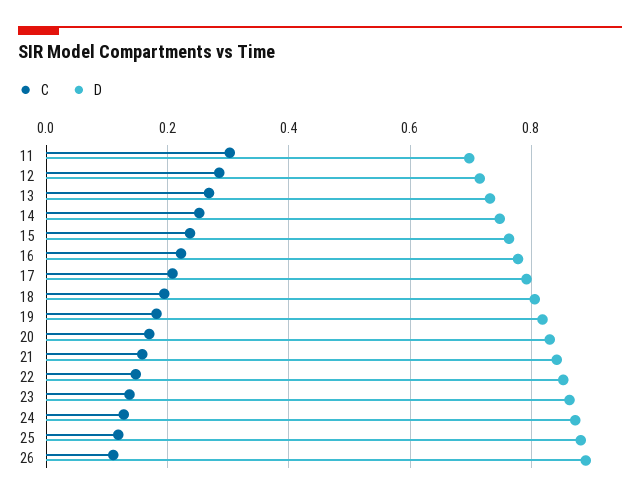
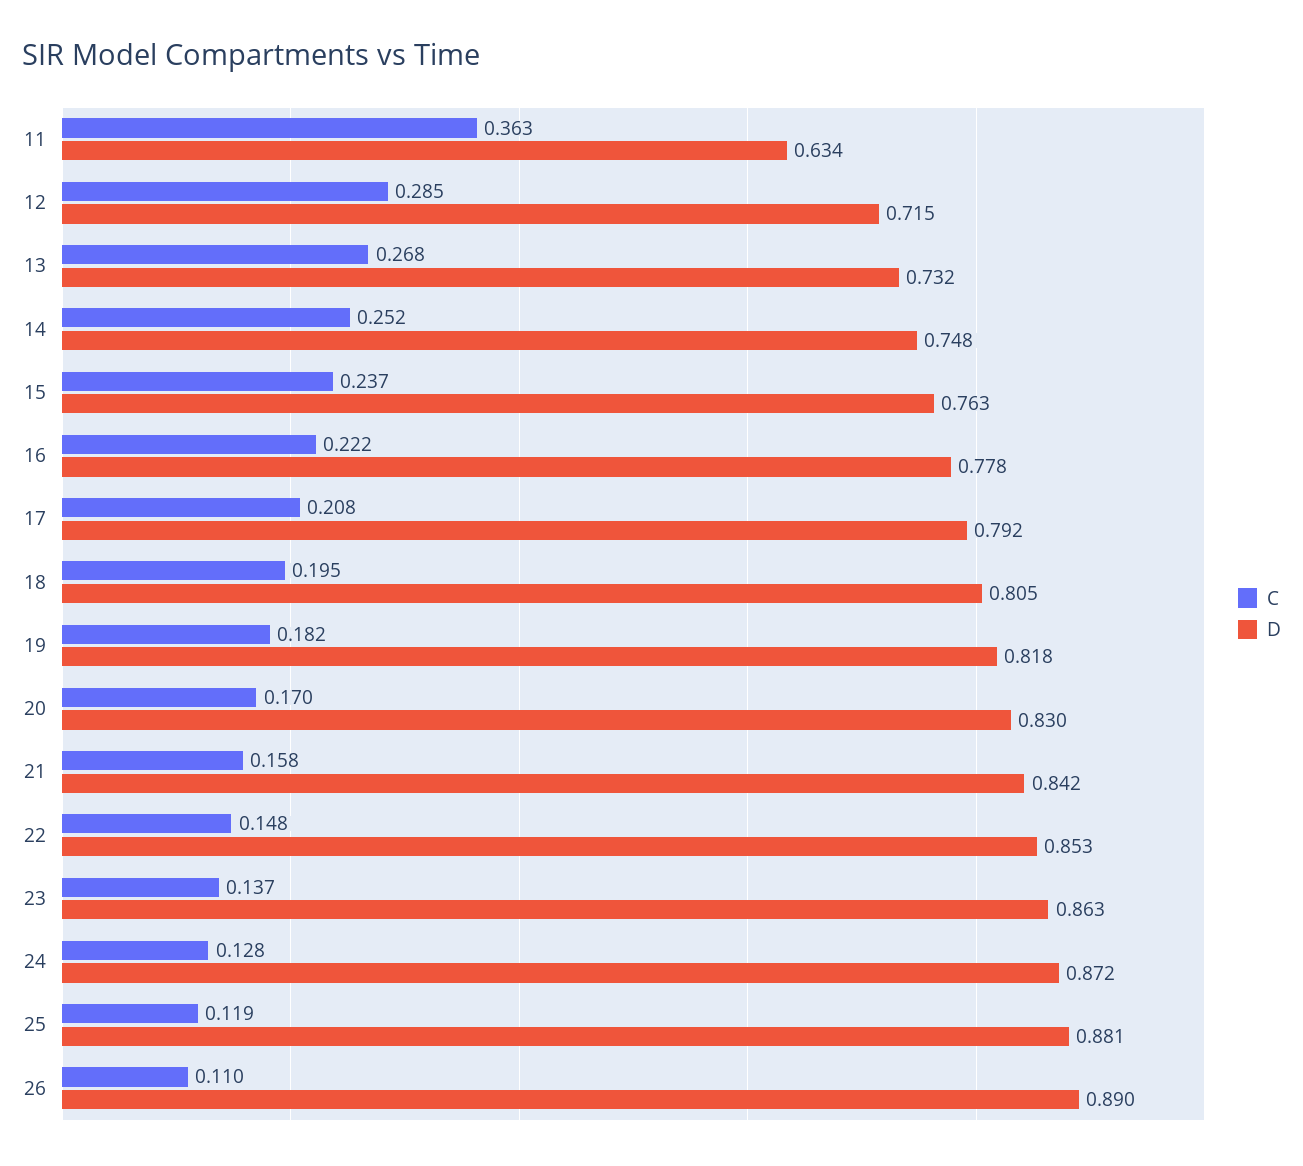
  {
    "C": {
-     "11": 0.3,
+     "11": 0.363,
      "12": 0.285,
      "13": 0.268,
      "14": 0.252,
      "15": 0.237,
      "16": 0.222,
      "17": 0.208,
      "18": 0.195,
      "19": 0.182,
      "20": 0.17,
      "21": 0.158,
      "22": 0.148,
      "23": 0.137,
      "24": 0.128,
      "25": 0.119,
      "26": 0.11
    },
    "D": {
-     "11": 0.7,
+     "11": 0.634,
      "12": 0.715,
      "13": 0.732,
      "14": 0.748,
      "15": 0.763,
      "16": 0.778,
      "17": 0.792,
      "18": 0.805,
      "19": 0.818,
      "20": 0.83,
      "21": 0.842,
      "22": 0.853,
      "23": 0.863,
      "24": 0.872,
      "25": 0.881,
      "26": 0.89
    }
  }

